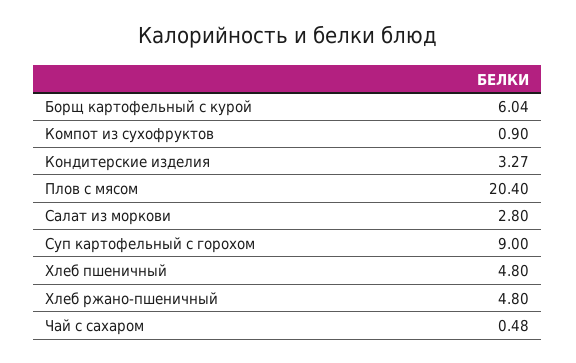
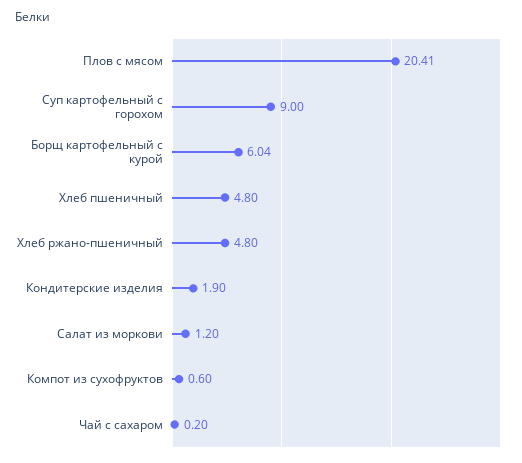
  {
    "Борщ картофельный с курой": 6.04,
-   "Компот из сухофруктов": 0.9,
+   "Компот из сухофруктов": 0.6,
-   "Кондитерские изделия": 3.27,
+   "Кондитерские изделия": 1.9,
-   "Плов с мясом": 20.4,
+   "Плов с мясом": 20.41,
-   "Салат из моркови": 2.8,
+   "Салат из моркови": 1.2,
    "Суп картофельный с горохом": 9,
    "Хлеб пшеничный": 4.8,
    "Хлеб ржано-пшеничный": 4.8,
-   "Чай с сахаром": 0.48
+   "Чай с сахаром": 0.2
  }

